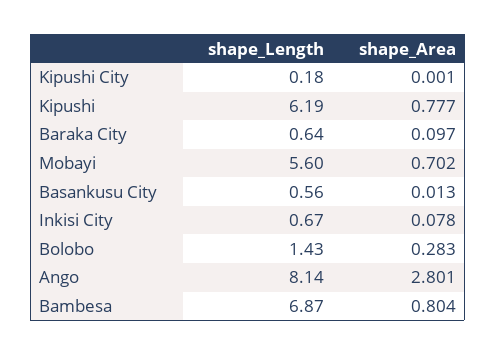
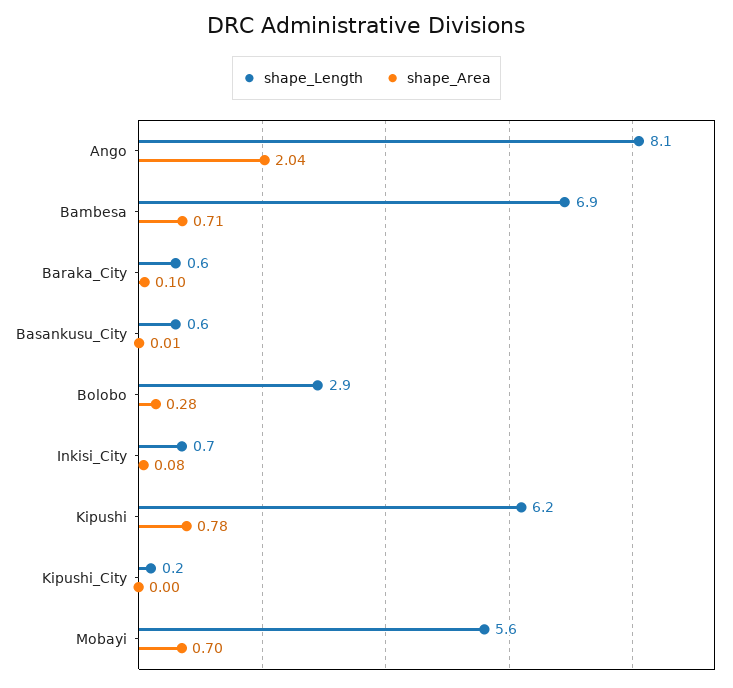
  {
    "shape_Length": {
      "Kipushi City": 0.18,
      "Kipushi": 6.19,
      "Baraka City": 0.64,
      "Mobayi": 5.6,
      "Basankusu City": 0.56,
      "Inkisi City": 0.67,
-     "Bolobo": 1.43,
+     "Bolobo": 2.9,
      "Ango": 8.14,
      "Bambesa": 6.87
    },
    "shape_Area": {
      "Kipushi City": 0.001,
      "Kipushi": 0.777,
      "Baraka City": 0.097,
      "Mobayi": 0.702,
      "Basankusu City": 0.013,
      "Inkisi City": 0.078,
      "Bolobo": 0.283,
-     "Ango": 2.801,
+     "Ango": 2.04,
-     "Bambesa": 0.804
+     "Bambesa": 0.71
    }
  }

